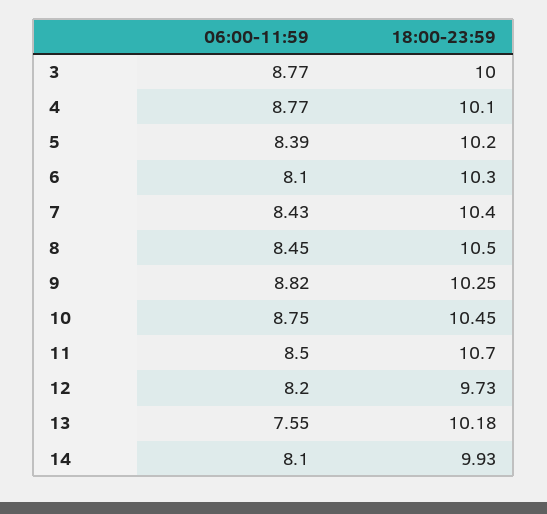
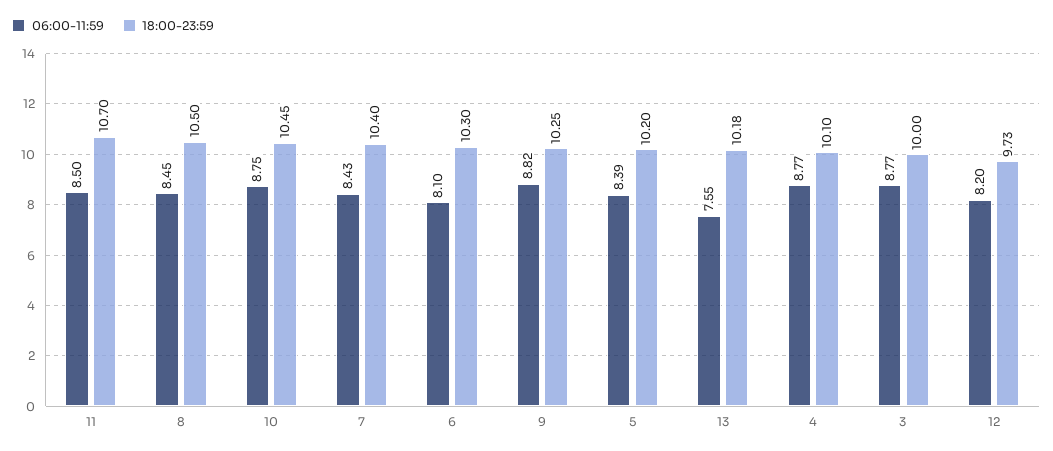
  {
    "06:00-11:59": {
      "3": 8.77,
      "4": 8.77,
      "5": 8.39,
      "6": 8.1,
      "7": 8.43,
      "8": 8.45,
      "9": 8.82,
      "10": 8.75,
      "11": 8.5,
      "12": 8.2,
-     "13": 7.55,
+     "13": 7.55
-     "14": 8.1
    },
    "18:00-23:59": {
      "3": 10,
      "4": 10.1,
      "5": 10.2,
      "6": 10.3,
      "7": 10.4,
      "8": 10.5,
      "9": 10.25,
      "10": 10.45,
      "11": 10.7,
      "12": 9.73,
-     "13": 10.18,
+     "13": 10.18
-     "14": 9.93
    }
  }

